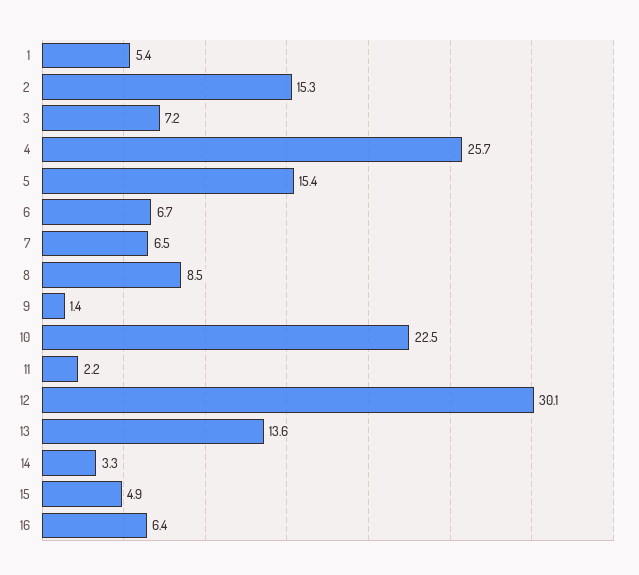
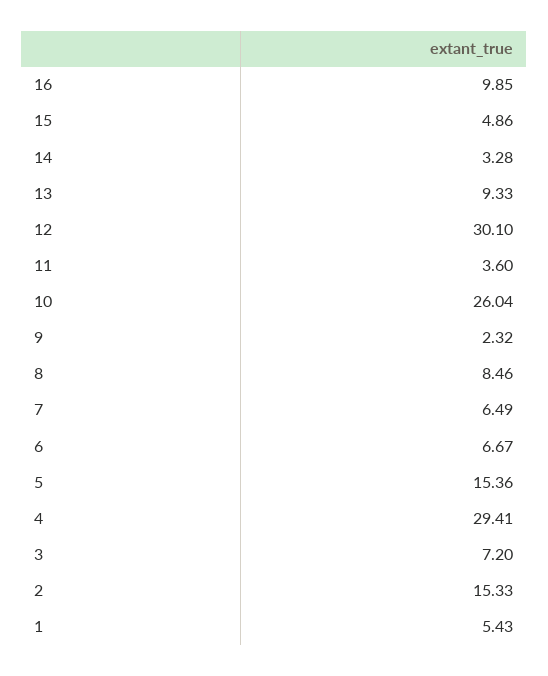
  {
    "1": 5.43,
    "2": 15.33,
    "3": 7.2,
-   "4": 25.7,
+   "4": 29.41,
    "5": 15.36,
    "6": 6.67,
    "7": 6.49,
    "8": 8.46,
-   "9": 1.4,
+   "9": 2.32,
-   "10": 22.5,
+   "10": 26.04,
-   "11": 2.2,
+   "11": 3.6,
    "12": 30.1,
-   "13": 13.6,
+   "13": 9.33,
    "14": 3.28,
    "15": 4.86,
-   "16": 6.4
+   "16": 9.85
  }

